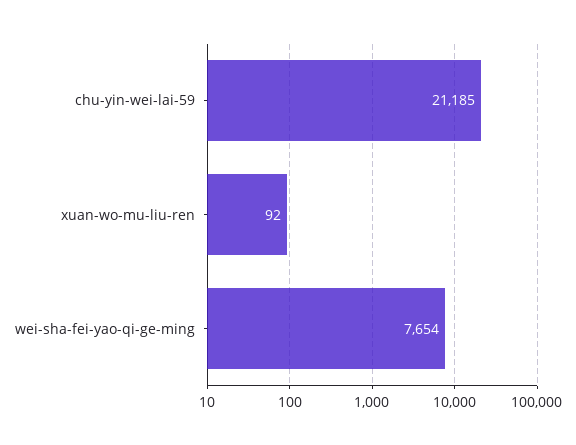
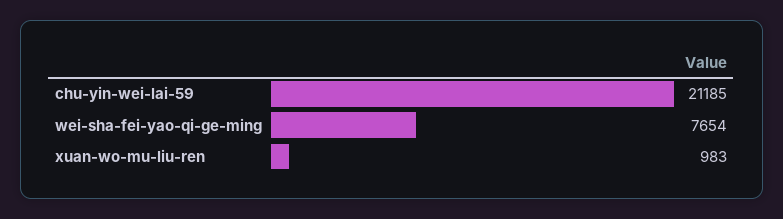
  {
    "chu-yin-wei-lai-59": 21185,
-   "xuan-wo-mu-liu-ren": 92,
+   "xuan-wo-mu-liu-ren": 983,
    "wei-sha-fei-yao-qi-ge-ming": 7654
  }

